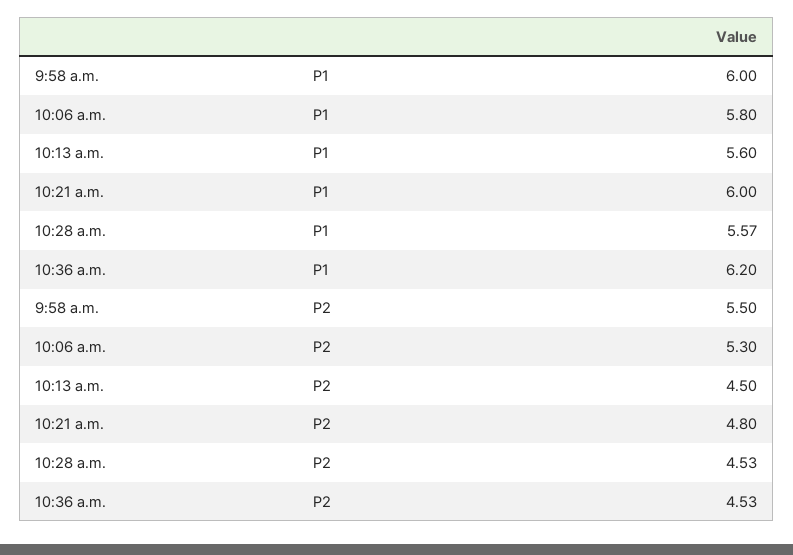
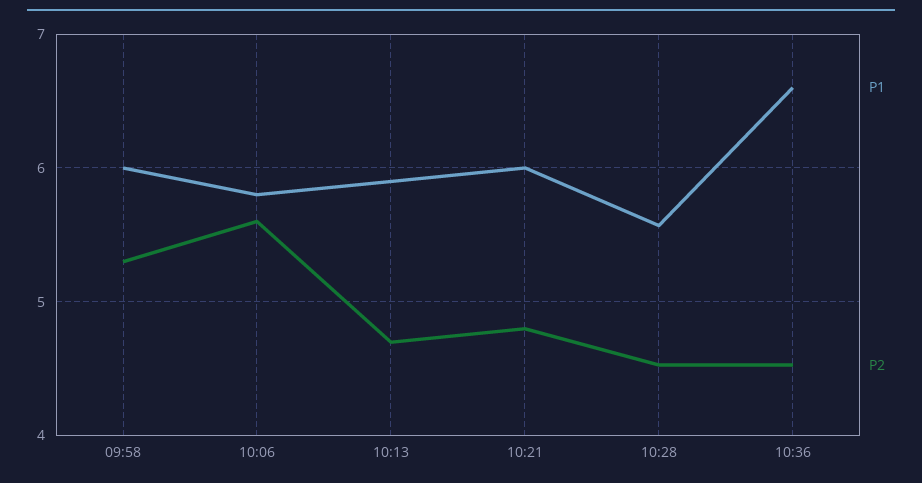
  {
    "P1": {
      "9:58 a.m.": 6,
      "10:06 a.m.": 5.8,
-     "10:13 a.m.": 5.6,
+     "10:13 a.m.": 5.9,
      "10:21 a.m.": 6,
      "10:28 a.m.": 5.57,
-     "10:36 a.m.": 6.2
+     "10:36 a.m.": 6.6
    },
    "P2": {
-     "9:58 a.m.": 5.5,
+     "9:58 a.m.": 5.3,
-     "10:06 a.m.": 5.3,
+     "10:06 a.m.": 5.6,
-     "10:13 a.m.": 4.5,
+     "10:13 a.m.": 4.7,
      "10:21 a.m.": 4.8,
      "10:28 a.m.": 4.53,
      "10:36 a.m.": 4.53
    }
  }

